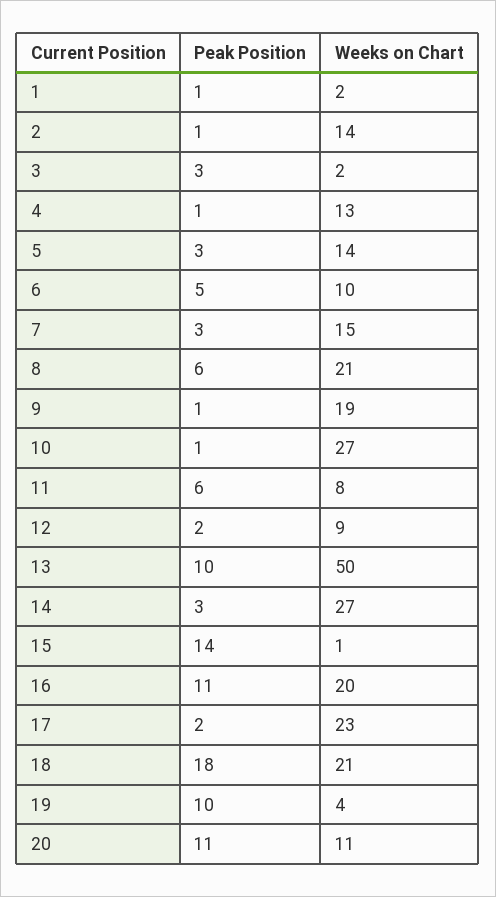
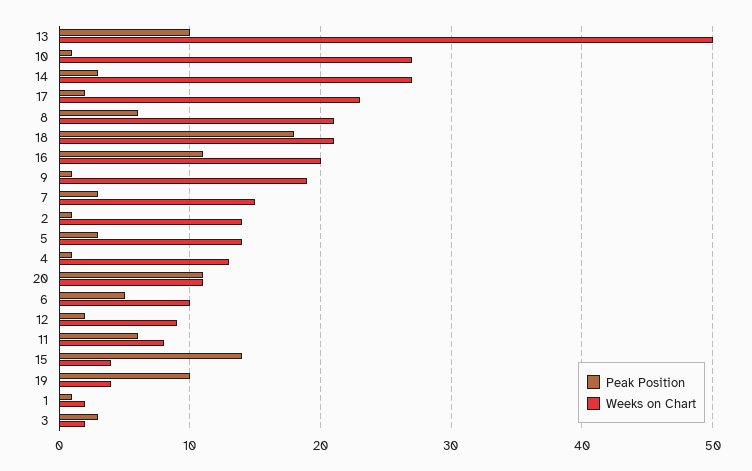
  {
    "Peak Position": {
      "1": 1,
      "2": 1,
      "3": 3,
      "4": 1,
      "5": 3,
      "6": 5,
      "7": 3,
      "8": 6,
      "9": 1,
      "10": 1,
      "11": 6,
      "12": 2,
      "13": 10,
      "14": 3,
      "15": 14,
      "16": 11,
      "17": 2,
      "18": 18,
      "19": 10,
      "20": 11
    },
    "Weeks on Chart": {
      "1": 2,
      "2": 14,
      "3": 2,
      "4": 13,
      "5": 14,
      "6": 10,
      "7": 15,
      "8": 21,
      "9": 19,
      "10": 27,
      "11": 8,
      "12": 9,
      "13": 50,
      "14": 27,
-     "15": 1,
+     "15": 4,
      "16": 20,
      "17": 23,
      "18": 21,
      "19": 4,
      "20": 11
    }
  }

